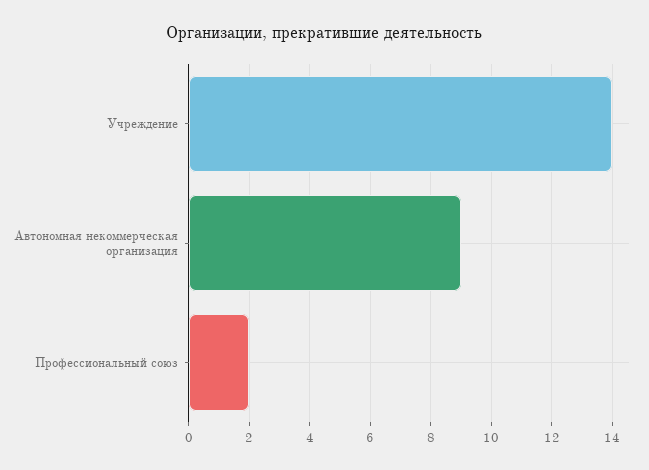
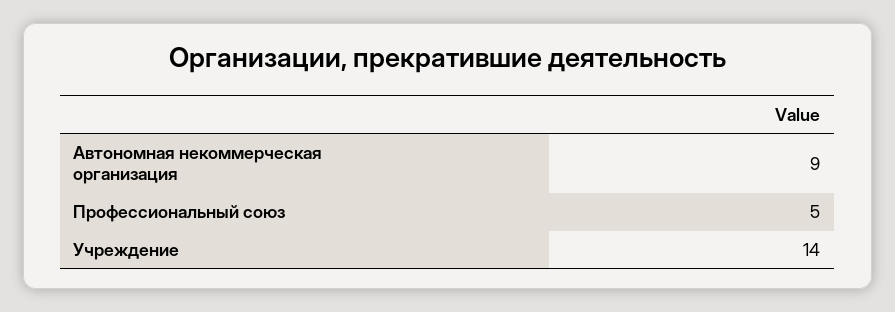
  {
    "Учреждение": 14,
    "Автономная некоммерческая организация": 9,
-   "Профессиональный союз": 2
+   "Профессиональный союз": 5
  }

